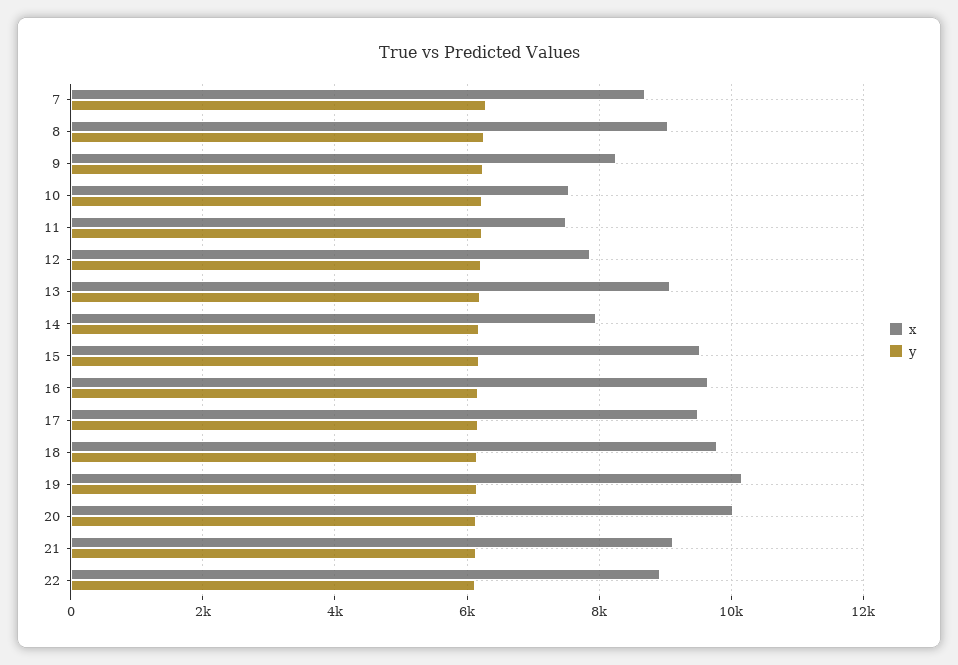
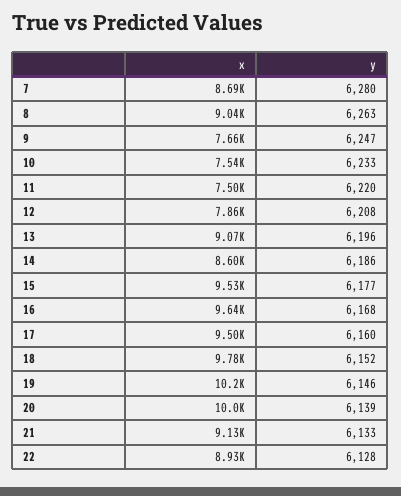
  {
    "x": {
      "7": 8690,
      "8": 9040,
-     "9": 8200,
+     "9": 7660,
      "10": 7540,
      "11": 7500,
      "12": 7860,
      "13": 9070,
-     "14": 8000,
+     "14": 8600,
      "15": 9530,
      "16": 9640,
      "17": 9500,
      "18": 9780,
      "19": 10200,
      "20": 10000,
      "21": 9130,
      "22": 8930
    },
    "y": {
      "7": 6280,
      "8": 6263,
      "9": 6247,
      "10": 6233,
      "11": 6220,
      "12": 6208,
      "13": 6196,
      "14": 6186,
      "15": 6177,
      "16": 6168,
      "17": 6160,
      "18": 6152,
      "19": 6146,
      "20": 6139,
      "21": 6133,
      "22": 6128
    }
  }

